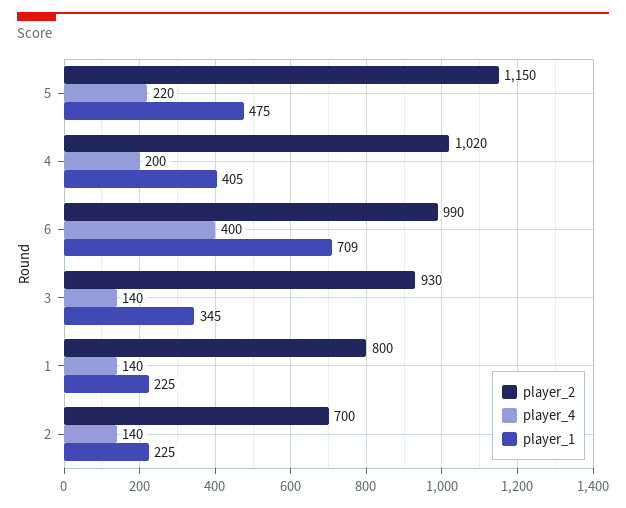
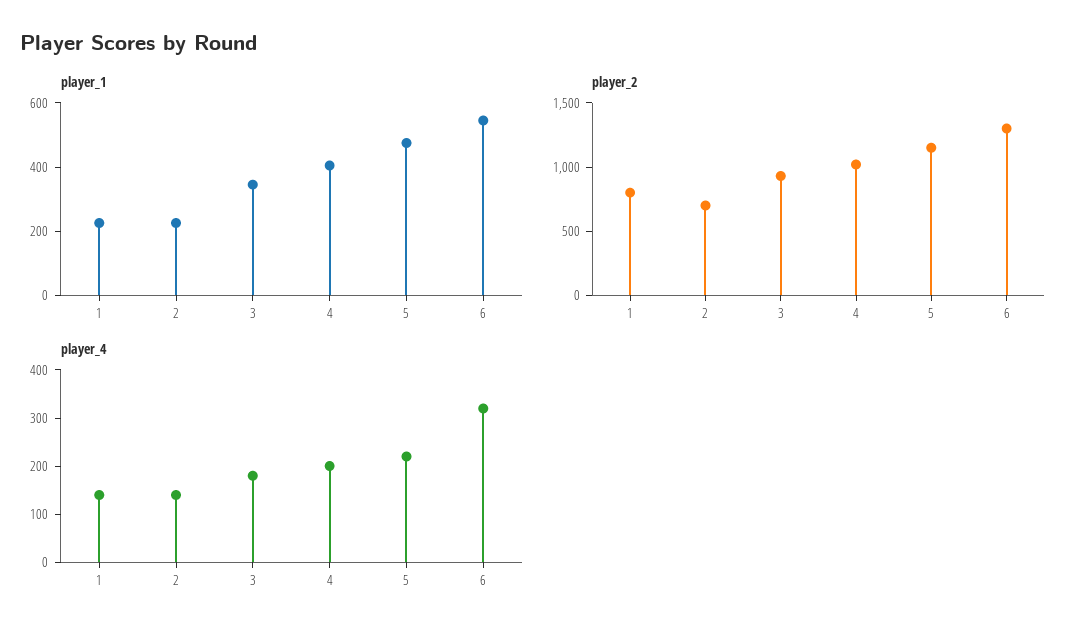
  {
    "player_2": {
      "5": 1150,
      "4": 1020,
-     "6": 990,
+     "6": 1300,
      "3": 930,
      "1": 800,
      "2": 700
    },
    "player_4": {
      "5": 220,
      "4": 200,
-     "6": 400,
+     "6": 320,
-     "3": 140,
+     "3": 180,
      "1": 140,
      "2": 140
    },
    "player_1": {
      "5": 475,
      "4": 405,
-     "6": 709,
+     "6": 550,
      "3": 345,
      "1": 225,
      "2": 225
    }
  }

